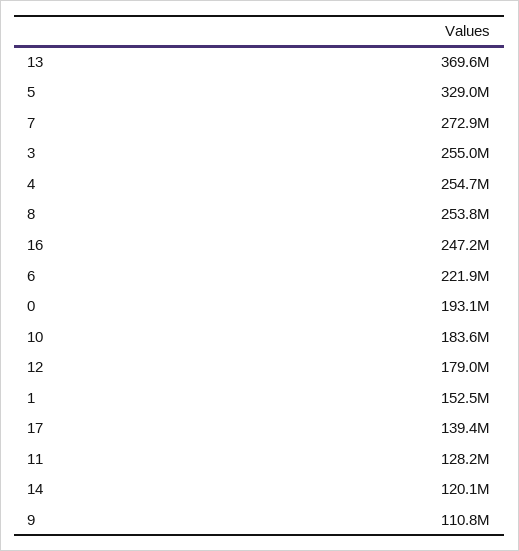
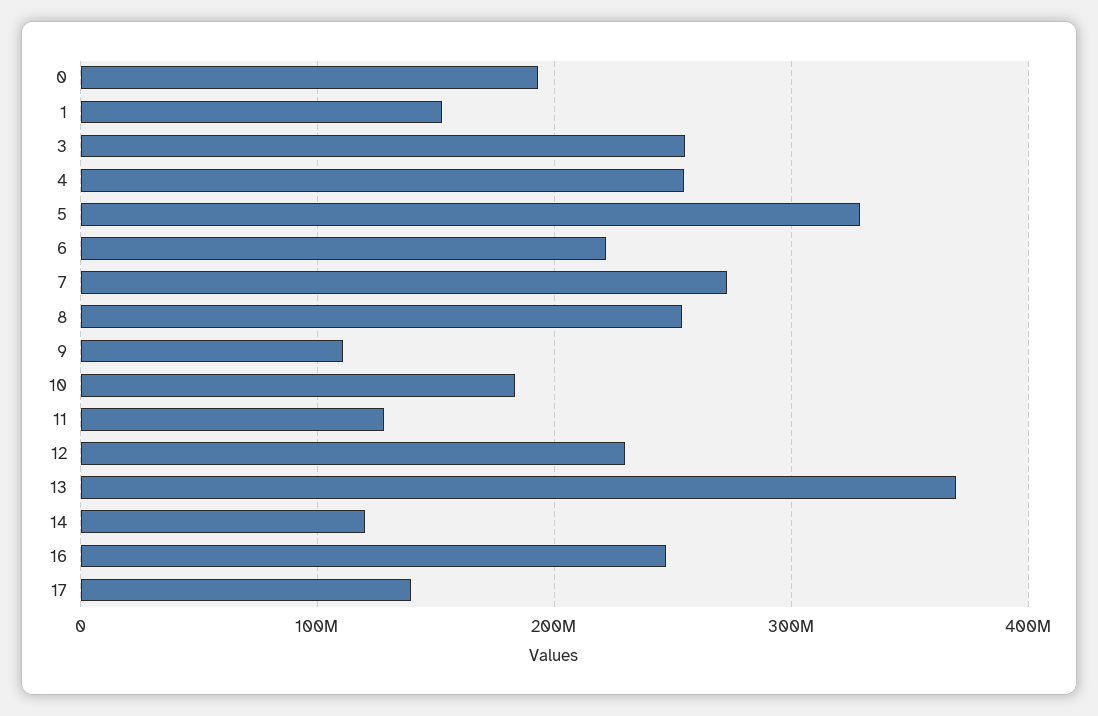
  {
    "13": 369600000,
    "5": 329000000,
    "7": 272900000,
    "3": 255000000,
    "4": 254700000,
    "8": 253800000,
    "16": 247200000,
    "6": 221900000,
    "0": 193100000,
    "10": 183600000,
-   "12": 179000000,
+   "12": 230000000,
    "1": 152500000,
    "17": 139400000,
    "11": 128200000,
    "14": 120100000,
    "9": 110800000
  }

